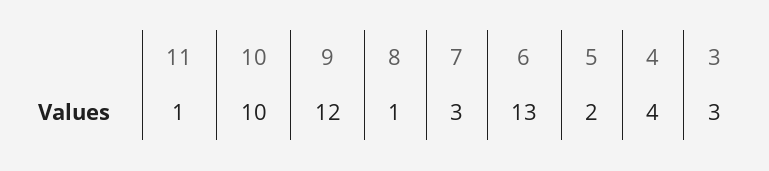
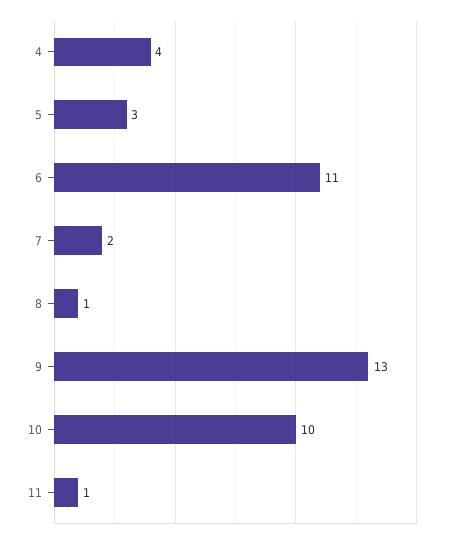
  {
    "11": 1,
    "10": 10,
-   "9": 12,
+   "9": 13,
    "8": 1,
-   "7": 3,
+   "7": 2,
-   "6": 13,
+   "6": 11,
-   "5": 2,
+   "5": 3,
-   "4": 4,
+   "4": 4
-   "3": 3
  }

